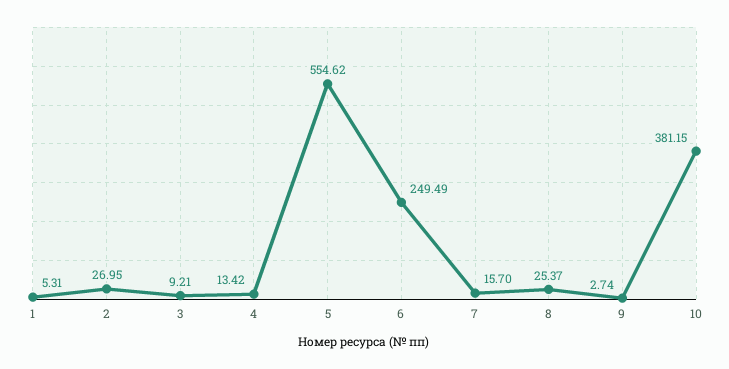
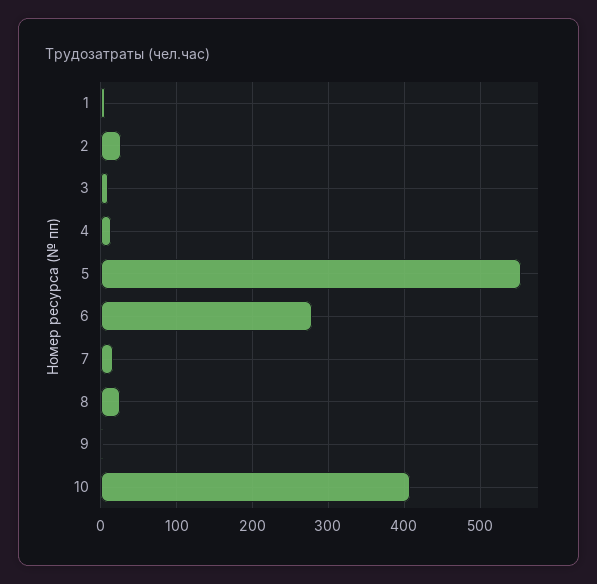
  {
    "1": 5.31,
    "2": 26.95,
    "3": 9.21,
    "4": 13.42,
    "5": 554.62,
-   "6": 249.49,
+   "6": 280,
    "7": 15.7,
    "8": 25.37,
    "9": 2.74,
-   "10": 381.15
+   "10": 410
  }

